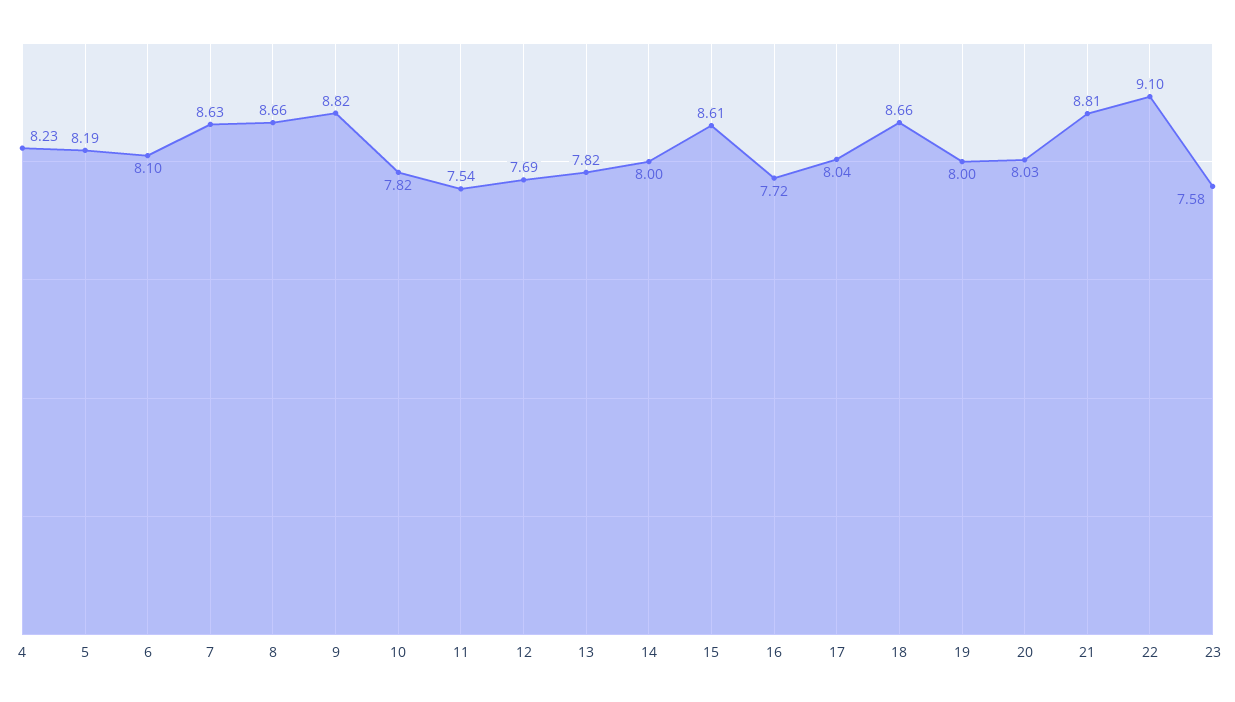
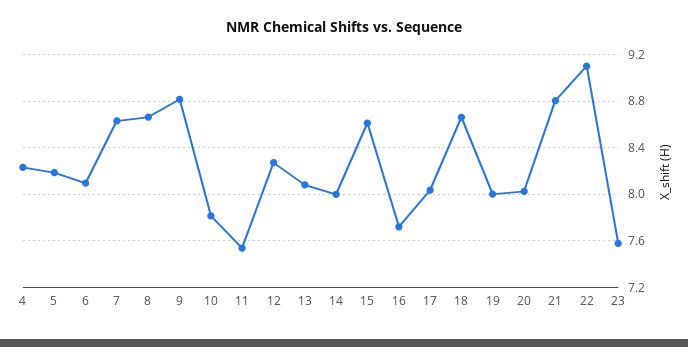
  {
    "4": 8.23,
    "5": 8.19,
    "6": 8.1,
    "7": 8.63,
    "8": 8.66,
    "9": 8.82,
    "10": 7.82,
    "11": 7.54,
-   "12": 7.69,
+   "12": 8.3,
-   "13": 7.82,
+   "13": 8.1,
    "14": 8,
    "15": 8.61,
    "16": 7.72,
    "17": 8.04,
    "18": 8.66,
    "19": 8,
    "20": 8.03,
    "21": 8.81,
    "22": 9.1,
    "23": 7.58
  }

